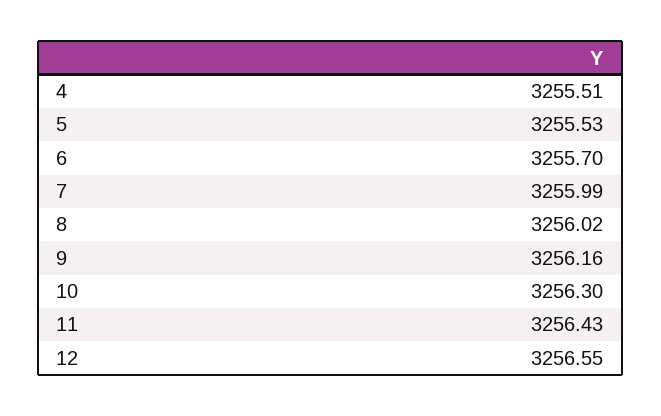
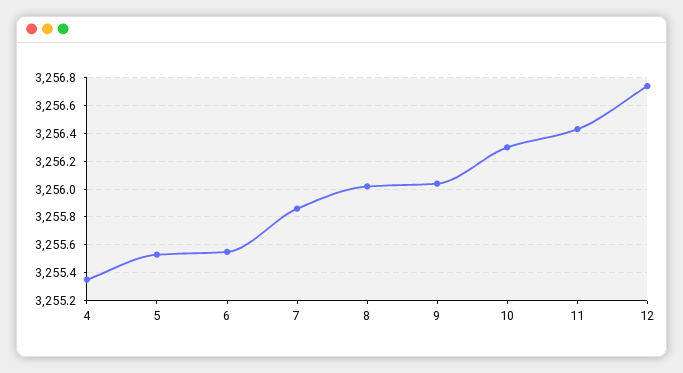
  {
-   "4": 3255.51,
+   "4": 3255.35,
    "5": 3255.53,
-   "6": 3255.7,
+   "6": 3255.55,
-   "7": 3255.99,
+   "7": 3255.85,
    "8": 3256.02,
-   "9": 3256.16,
+   "9": 3256.05,
    "10": 3256.3,
    "11": 3256.43,
-   "12": 3256.55
+   "12": 3256.75
  }

